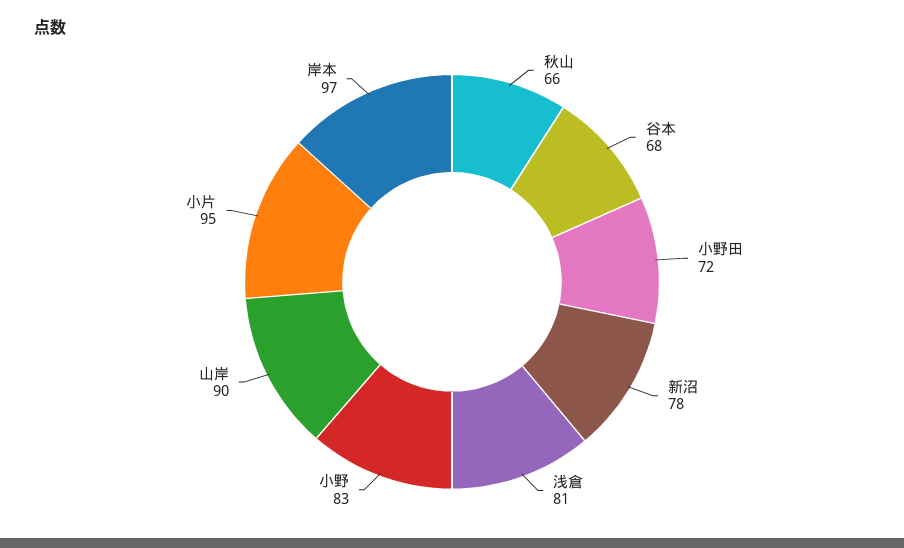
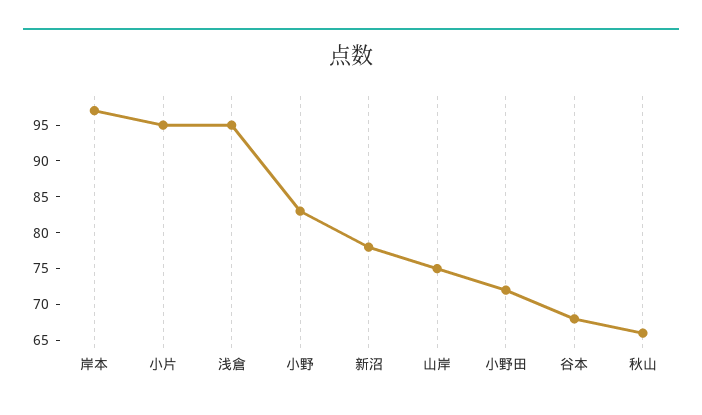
  {
    "秋山": 66,
    "谷本": 68,
    "小野田": 72,
    "新沼": 78,
-   "浅倉": 81,
+   "浅倉": 95,
    "小野": 83,
-   "山岸": 90,
+   "山岸": 75,
    "小片": 95,
    "岸本": 97
  }

